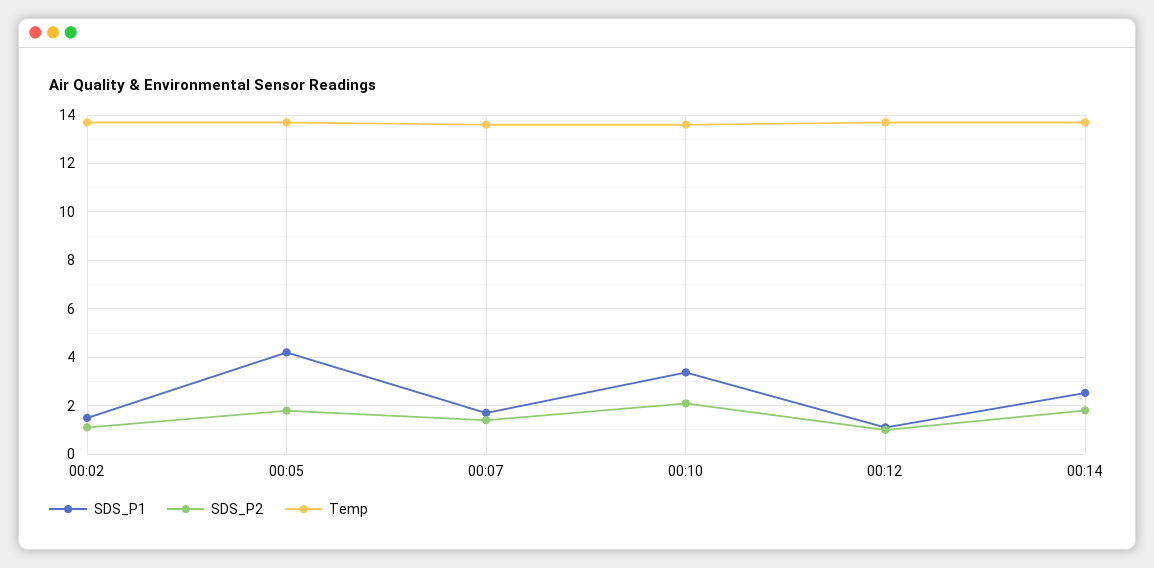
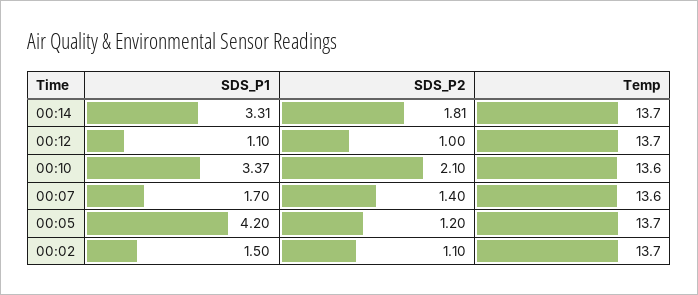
  {
    "SDS_P1": {
      "00:02": 1.5,
      "00:05": 4.2,
      "00:07": 1.7,
      "00:10": 3.37,
      "00:12": 1.1,
-     "00:14": 2.5
+     "00:14": 3.31
    },
    "SDS_P2": {
      "00:02": 1.1,
-     "00:05": 1.75,
+     "00:05": 1.2,
      "00:07": 1.4,
      "00:10": 2.1,
      "00:12": 1,
      "00:14": 1.81
    },
    "Temp": {
      "00:02": 13.7,
      "00:05": 13.7,
      "00:07": 13.6,
      "00:10": 13.6,
      "00:12": 13.7,
      "00:14": 13.7
    }
  }

